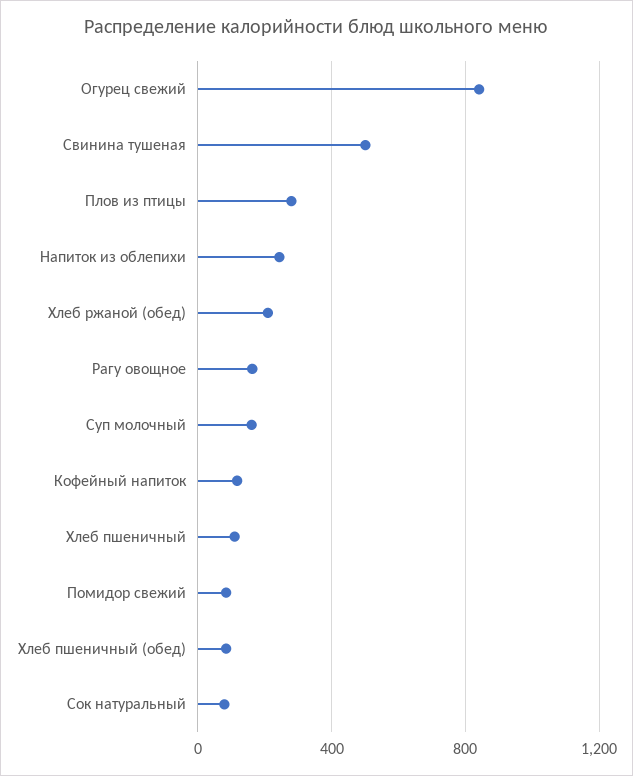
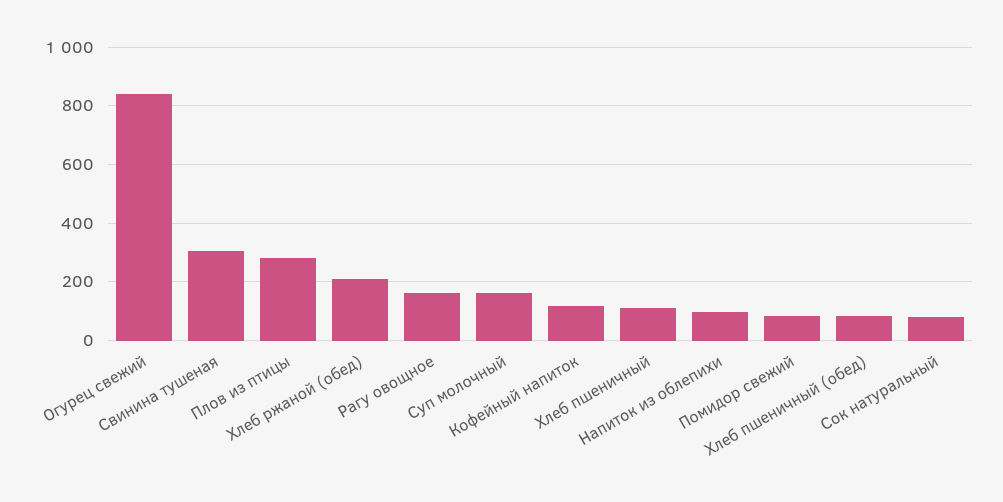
  {
    "Огурец свежий": 850,
-   "Свинина тушеная": 500,
+   "Свинина тушеная": 300,
    "Плов из птицы": 275,
-   "Напиток из облепихи": 250,
+   "Напиток из облепихи": 100,
    "Хлеб ржаной (обед)": 200,
    "Рагу овощное": 175,
    "Суп молочный": 150,
    "Кофейный напиток": 125,
    "Хлеб пшеничный": 100,
    "Помидор свежий": 75,
    "Хлеб пшеничный (обед)": 75,
    "Сок натуральный": 75
  }

